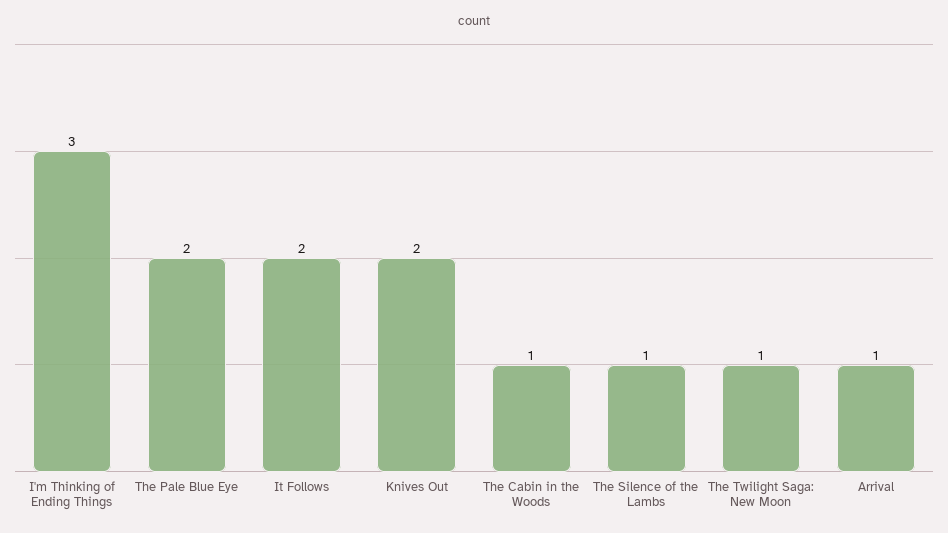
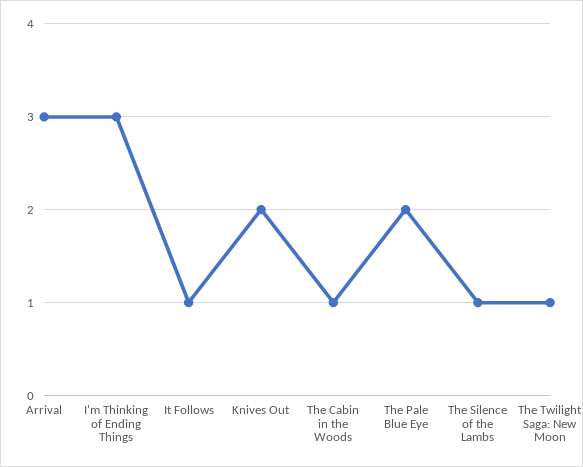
  {
    "I'm Thinking of Ending Things": 3,
    "The Pale Blue Eye": 2,
-   "It Follows": 2,
+   "It Follows": 1,
    "Knives Out": 2,
    "The Cabin in the Woods": 1,
    "The Silence of the Lambs": 1,
    "The Twilight Saga: New Moon": 1,
-   "Arrival": 1
+   "Arrival": 3
  }

